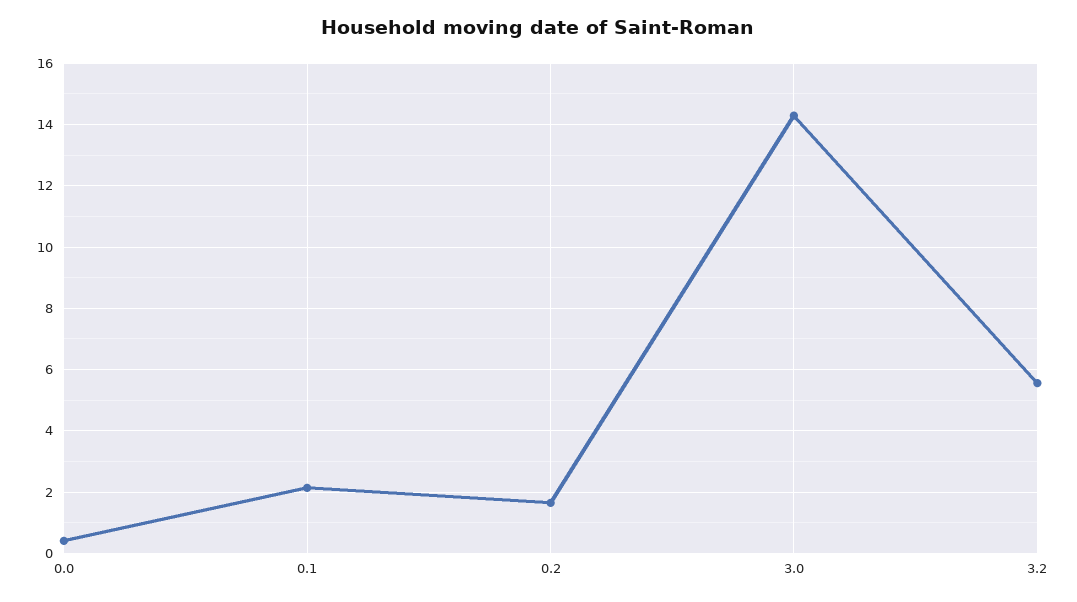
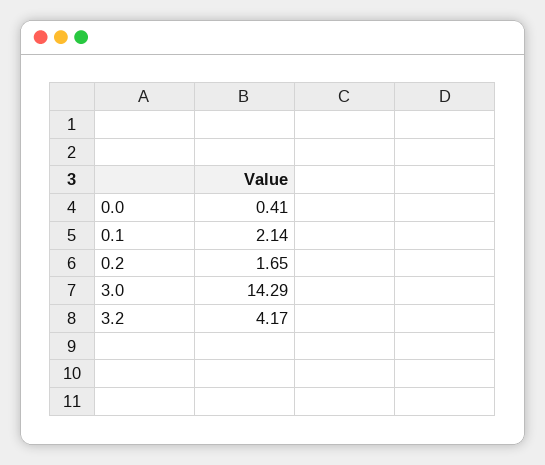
  {
    "0.0": 0.41,
    "0.1": 2.14,
    "0.2": 1.65,
    "3.0": 14.29,
-   "3.2": 5.6
+   "3.2": 4.17
  }

